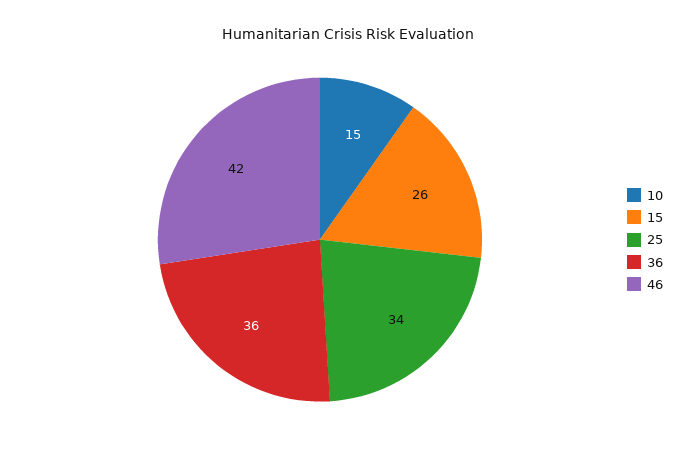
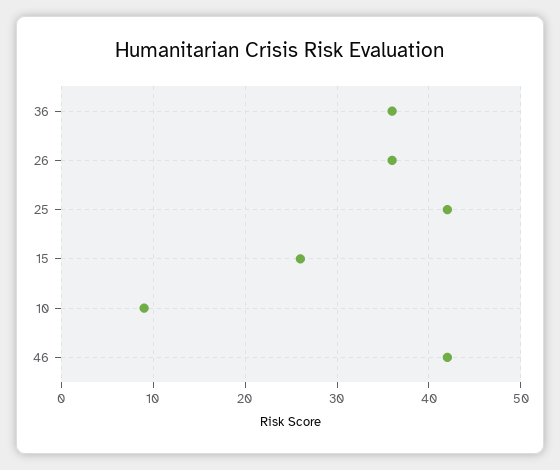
  {
-   "10": 15,
+   "10": 9,
    "15": 26,
-   "25": 34,
+   "25": 42,
    "36": 36,
-   "46": 42
+   "46": 42,
+   "26": 36
  }

